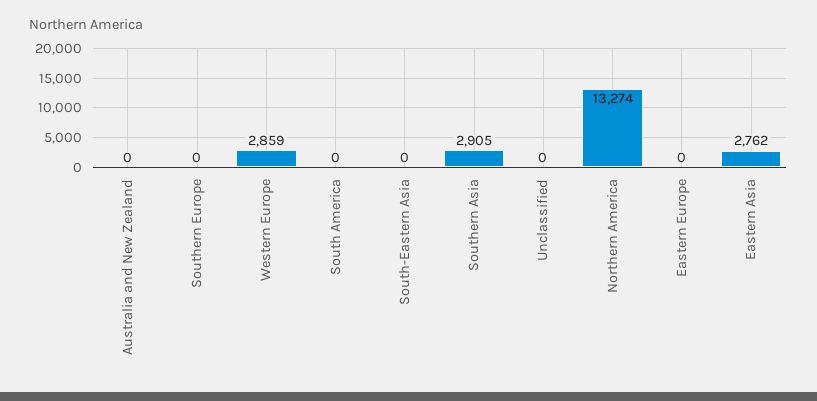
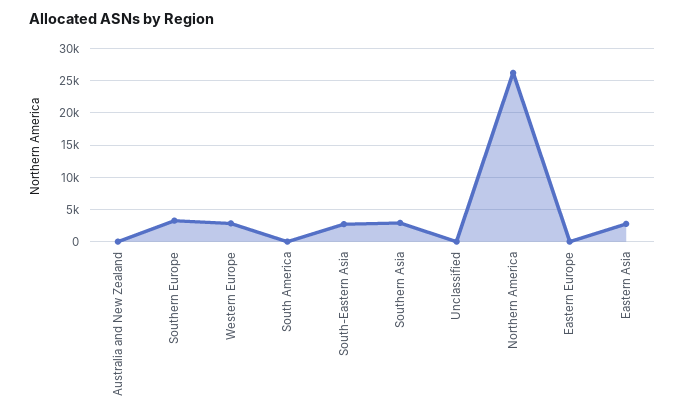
  {
    "Australia and New Zealand": 0,
-   "Southern Europe": 0,
+   "Southern Europe": 3000,
    "Western Europe": 2859,
    "South America": 0,
-   "South-Eastern Asia": 0,
+   "South-Eastern Asia": 3000,
    "Southern Asia": 2905,
    "Unclassified": 0,
-   "Northern America": 13274,
+   "Northern America": 26000,
    "Eastern Europe": 0,
    "Eastern Asia": 2762
  }

